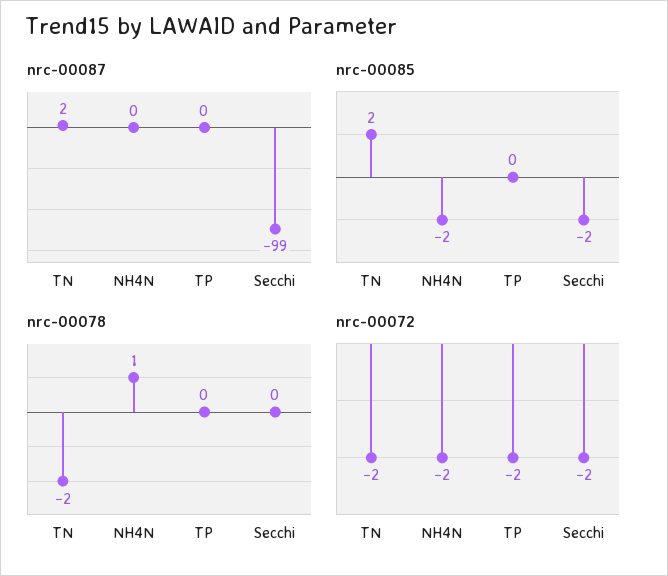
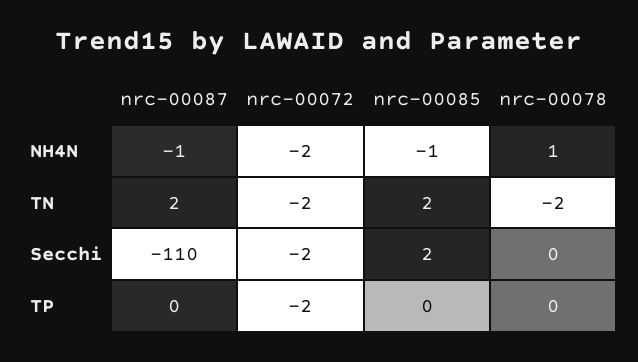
  {
    "nrc-00087": {
      "TN": 2,
-     "NH4N": 0,
+     "NH4N": -1,
      "TP": 0,
-     "Secchi": -99
+     "Secchi": -110
    },
    "nrc-00085": {
      "TN": 2,
-     "NH4N": -2,
+     "NH4N": -1,
      "TP": 0,
-     "Secchi": -2
+     "Secchi": 2
    },
    "nrc-00078": {
      "TN": -2,
      "NH4N": 1,
      "TP": 0,
      "Secchi": 0
    },
    "nrc-00072": {
      "TN": -2,
      "NH4N": -2,
      "TP": -2,
      "Secchi": -2
    }
  }

